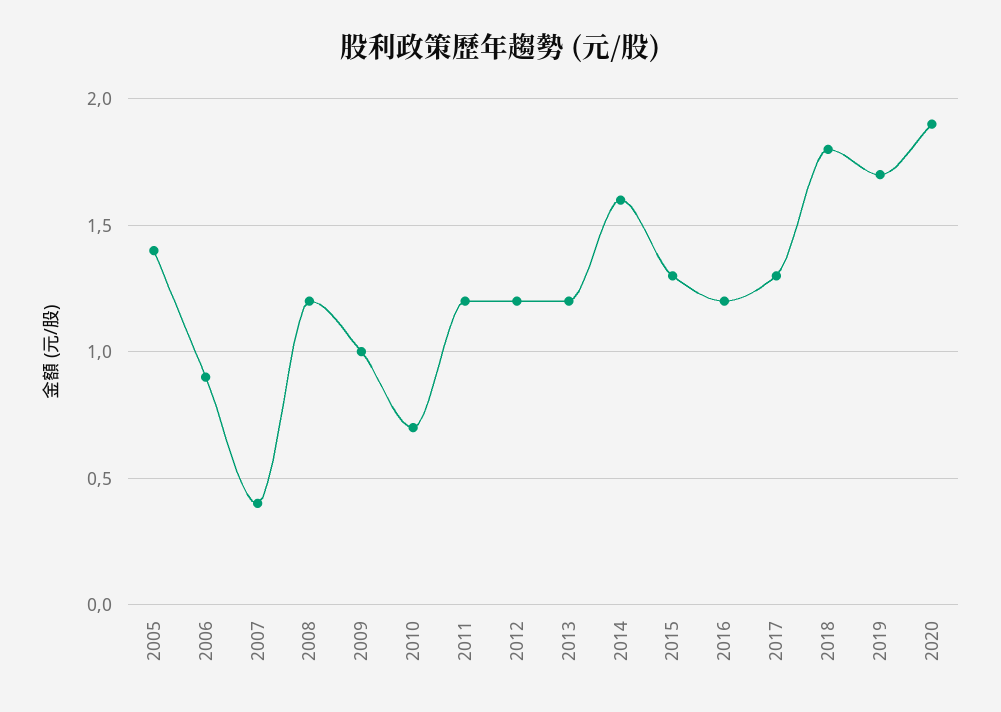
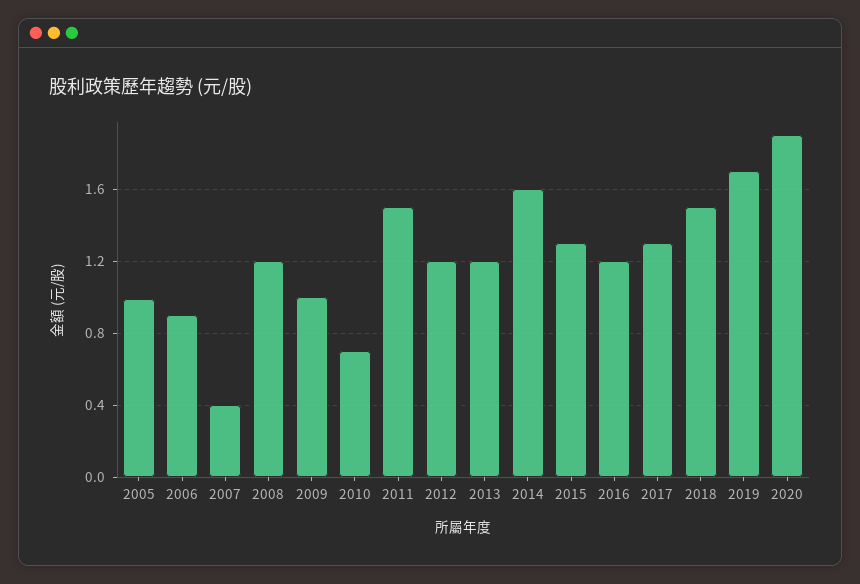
  {
-   "2005": 1.4,
+   "2005": 1,
    "2006": 0.9,
    "2007": 0.4,
    "2008": 1.2,
    "2009": 1,
    "2010": 0.7,
-   "2011": 1.2,
+   "2011": 1.5,
    "2012": 1.2,
    "2013": 1.2,
    "2014": 1.6,
    "2015": 1.3,
    "2016": 1.2,
    "2017": 1.3,
-   "2018": 1.8,
+   "2018": 1.5,
    "2019": 1.7,
    "2020": 1.9
  }

